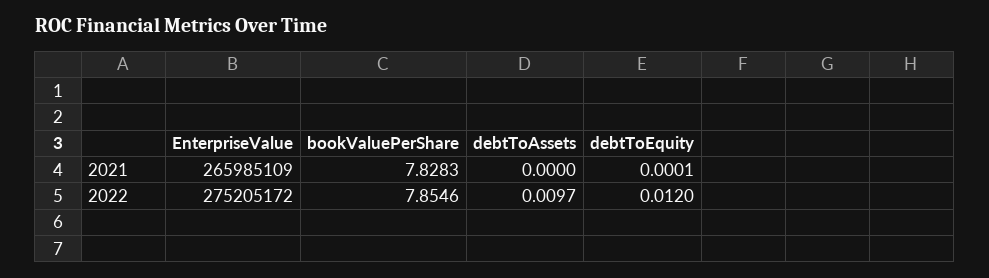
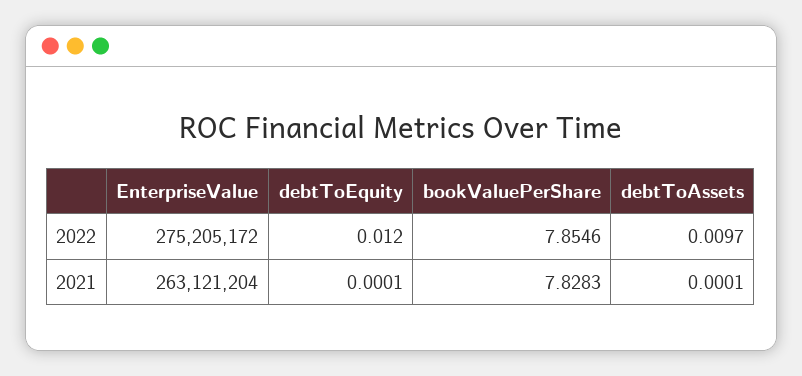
  {
    "EnterpriseValue": {
-     "2021": 265985109,
+     "2021": 263121204,
      "2022": 275205172
    },
    "bookValuePerShare": {
      "2021": 7.8283,
      "2022": 7.8546
    },
    "debtToAssets": {
-     "2021": 0,
+     "2021": 0.0001,
      "2022": 0.0097
    },
    "debtToEquity": {
      "2021": 0.0001,
      "2022": 0.012
    }
  }

